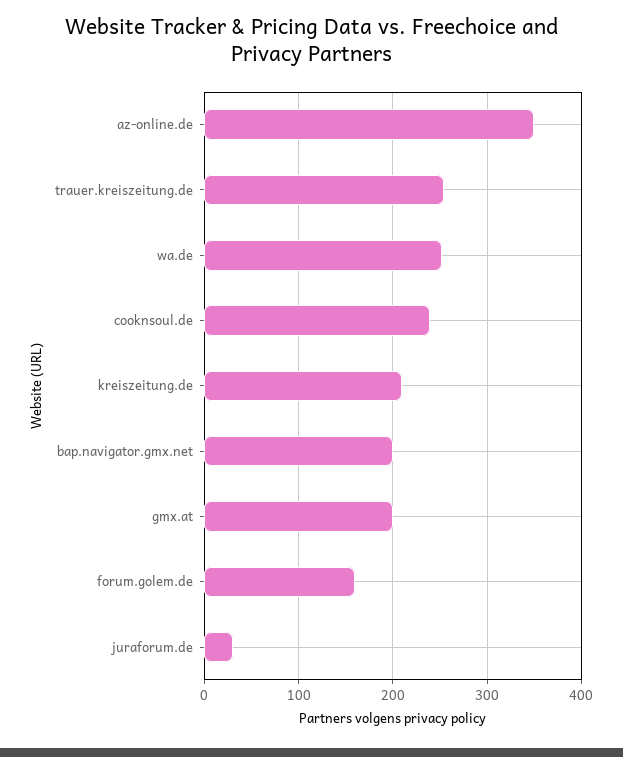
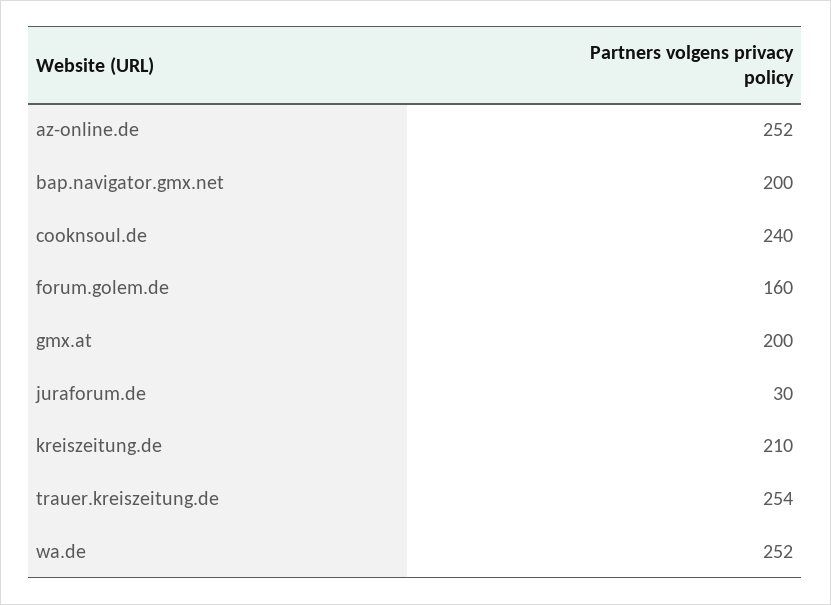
  {
-   "az-online.de": 350,
+   "az-online.de": 252,
    "trauer.kreiszeitung.de": 254,
    "wa.de": 252,
    "cooknsoul.de": 240,
    "kreiszeitung.de": 210,
    "bap.navigator.gmx.net": 200,
    "gmx.at": 200,
    "forum.golem.de": 160,
    "juraforum.de": 30
  }

